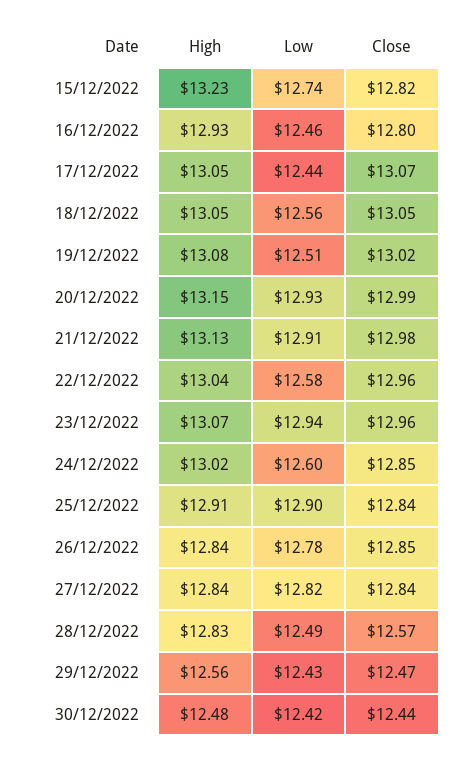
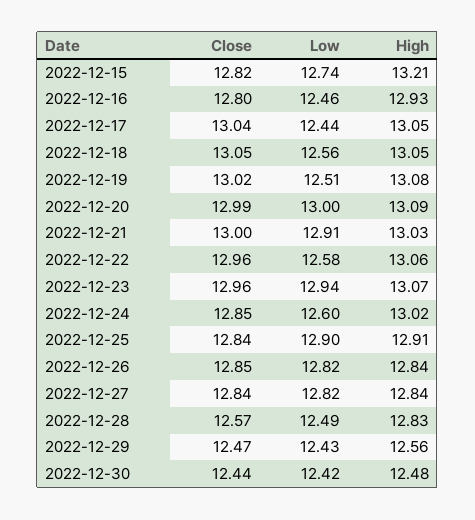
  {
    "High": {
-     "15/12/2022": 13.23,
+     "15/12/2022": 13.21,
      "16/12/2022": 12.93,
      "17/12/2022": 13.05,
      "18/12/2022": 13.05,
      "19/12/2022": 13.08,
-     "20/12/2022": 13.15,
+     "20/12/2022": 13.09,
-     "21/12/2022": 13.13,
+     "21/12/2022": 13.03,
-     "22/12/2022": 13.04,
+     "22/12/2022": 13.06,
      "23/12/2022": 13.07,
      "24/12/2022": 13.02,
      "25/12/2022": 12.91,
      "26/12/2022": 12.84,
      "27/12/2022": 12.84,
      "28/12/2022": 12.83,
      "29/12/2022": 12.56,
      "30/12/2022": 12.48
    },
    "Low": {
      "15/12/2022": 12.74,
      "16/12/2022": 12.46,
      "17/12/2022": 12.44,
      "18/12/2022": 12.56,
      "19/12/2022": 12.51,
-     "20/12/2022": 12.93,
+     "20/12/2022": 13,
      "21/12/2022": 12.91,
      "22/12/2022": 12.58,
      "23/12/2022": 12.94,
      "24/12/2022": 12.6,
      "25/12/2022": 12.9,
-     "26/12/2022": 12.78,
+     "26/12/2022": 12.82,
      "27/12/2022": 12.82,
      "28/12/2022": 12.49,
      "29/12/2022": 12.43,
      "30/12/2022": 12.42
    },
    "Close": {
      "15/12/2022": 12.82,
      "16/12/2022": 12.8,
-     "17/12/2022": 13.07,
+     "17/12/2022": 13.04,
      "18/12/2022": 13.05,
      "19/12/2022": 13.02,
      "20/12/2022": 12.99,
-     "21/12/2022": 12.98,
+     "21/12/2022": 13,
      "22/12/2022": 12.96,
      "23/12/2022": 12.96,
      "24/12/2022": 12.85,
      "25/12/2022": 12.84,
      "26/12/2022": 12.85,
      "27/12/2022": 12.84,
      "28/12/2022": 12.57,
      "29/12/2022": 12.47,
      "30/12/2022": 12.44
    }
  }

